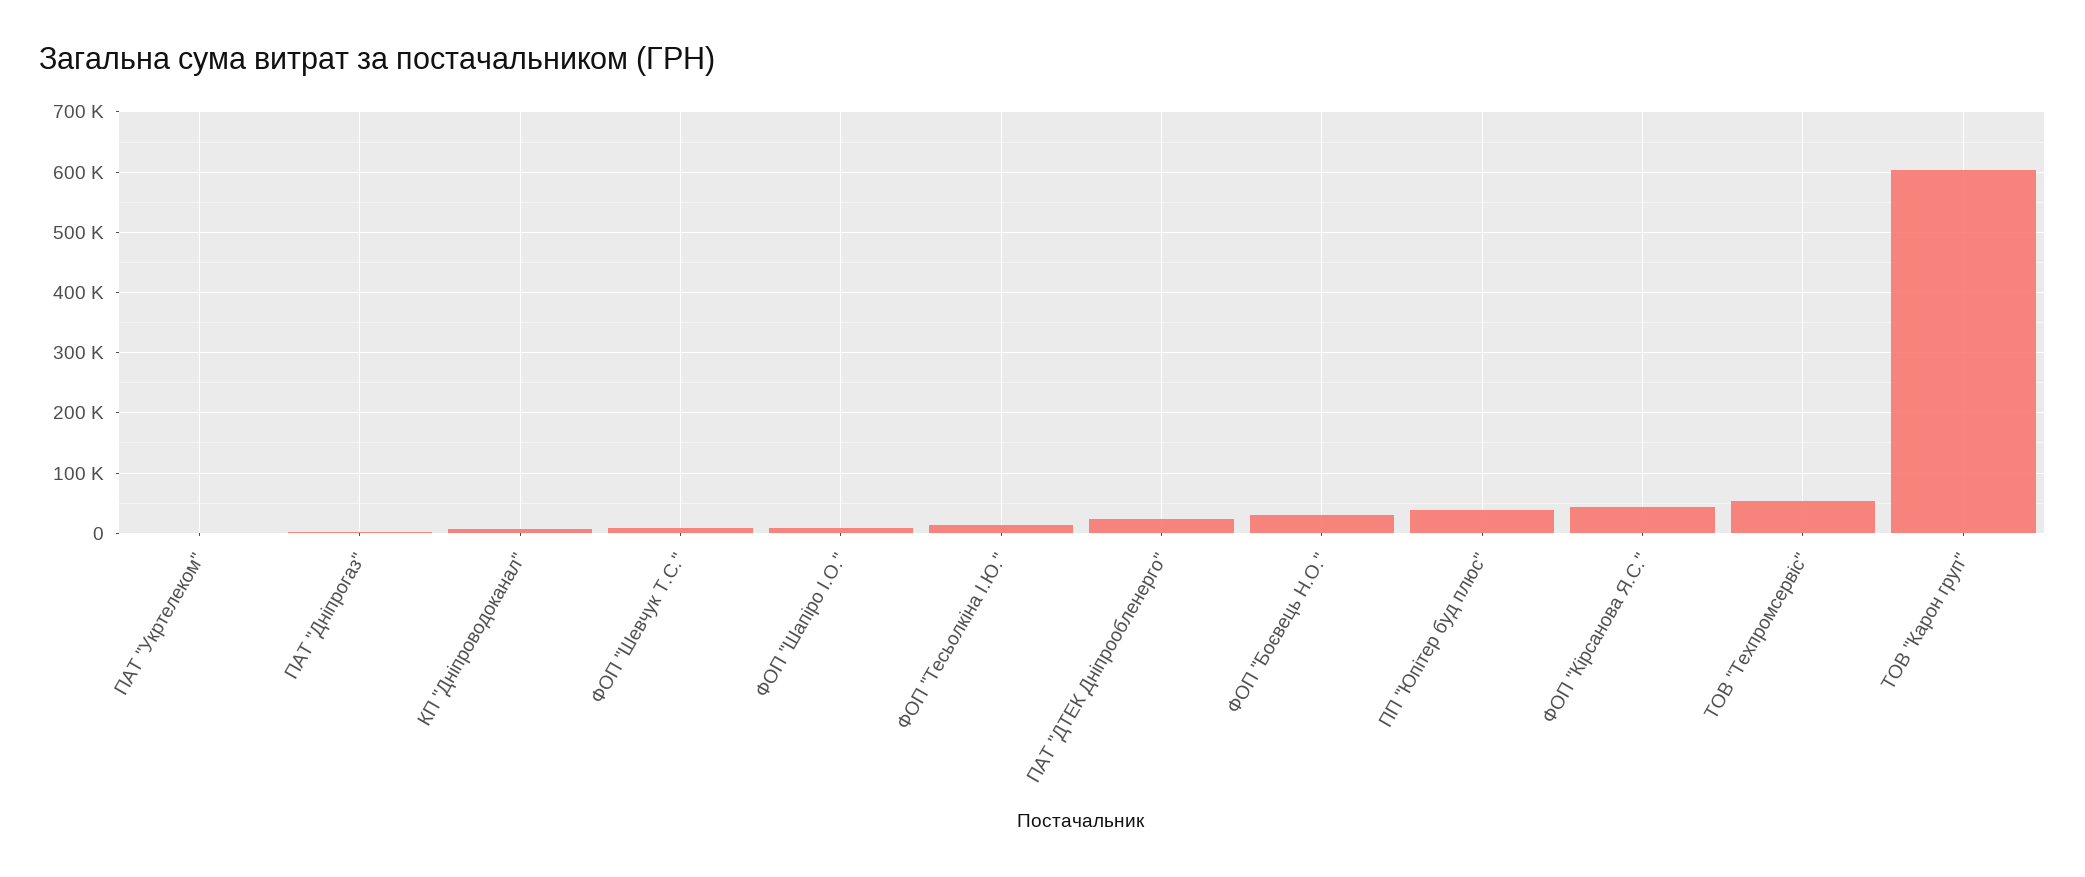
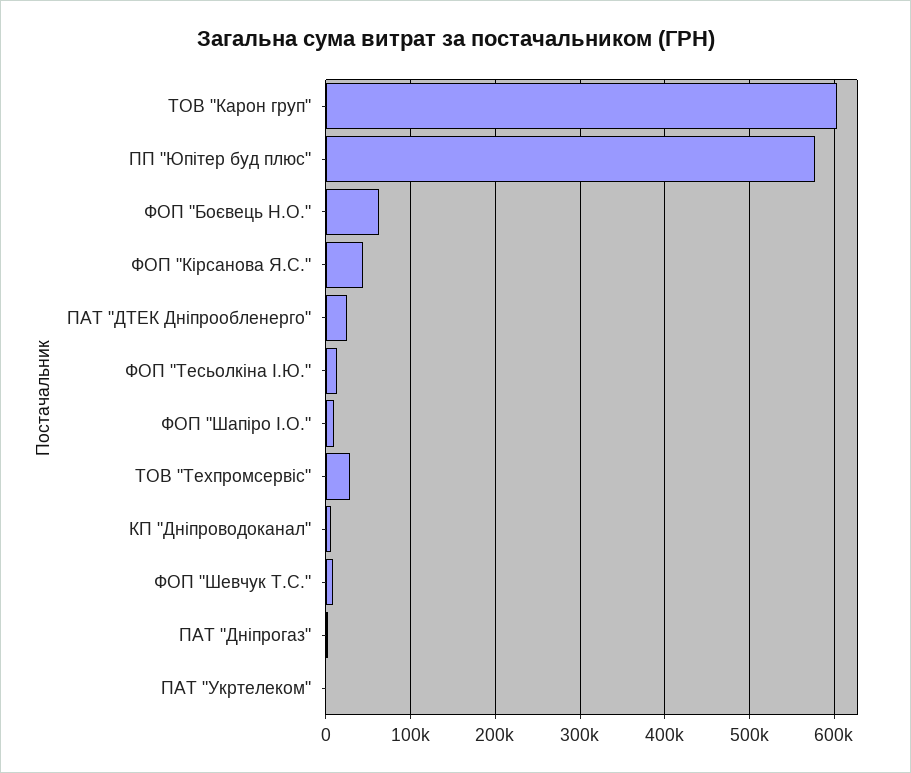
  {
    "ПАТ \"Укртелеком\"": 0,
    "ПАТ \"Дніпрогаз\"": 0,
    "КП \"Дніпроводоканал\"": 10000,
    "ФОП \"Шевчук Т.С.\"": 10000,
    "ФОП \"Шапіро І.О.\"": 10000,
    "ФОП \"Тесьолкіна І.Ю.\"": 10000,
    "ПАТ \"ДТЕК Дніпрообленерго\"": 20000,
-   "ФОП \"Боєвець Н.О.\"": 30000,
+   "ФОП \"Боєвець Н.О.\"": 60000,
-   "ПП \"Юпітер буд плюс\"": 40000,
+   "ПП \"Юпітер буд плюс\"": 580000,
    "ФОП \"Кірсанова Я.С.\"": 40000,
-   "ТОВ \"Техпромсервіс\"": 50000,
+   "ТОВ \"Техпромсервіс\"": 30000,
    "ТОВ \"Карон груп\"": 600000
  }

